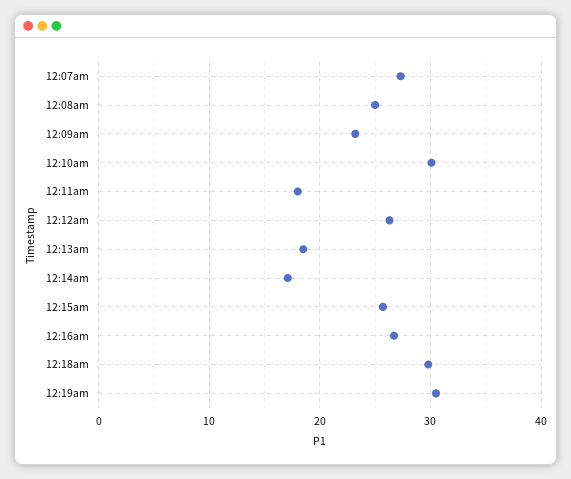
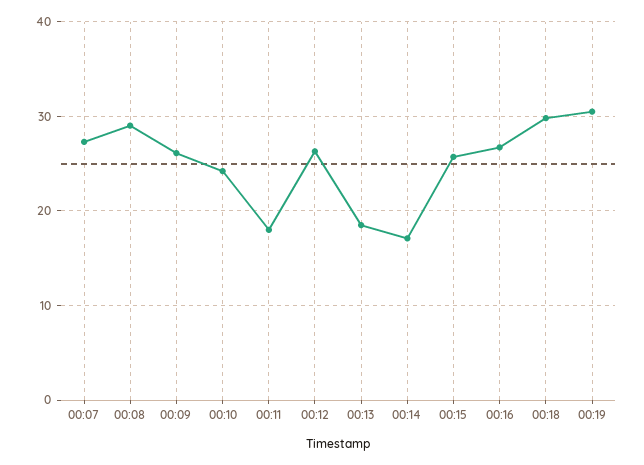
  {
    "12:07am": 27,
-   "12:08am": 25,
+   "12:08am": 29,
-   "12:09am": 23,
+   "12:09am": 26,
-   "12:10am": 30,
+   "12:10am": 24,
    "12:11am": 18,
    "12:12am": 26,
    "12:13am": 19,
    "12:14am": 17,
    "12:15am": 26,
    "12:16am": 27,
    "12:18am": 30,
    "12:19am": 31
  }

